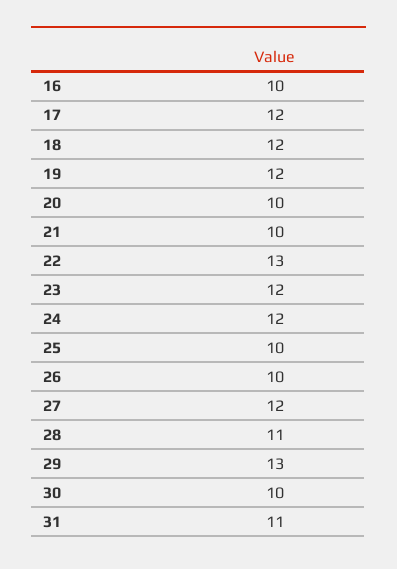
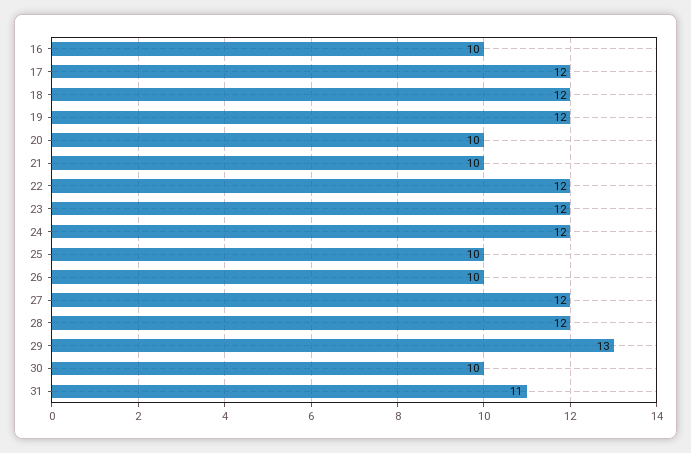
  {
    "16": 10,
    "17": 12,
    "18": 12,
    "19": 12,
    "20": 10,
    "21": 10,
-   "22": 13,
+   "22": 12,
    "23": 12,
    "24": 12,
    "25": 10,
    "26": 10,
    "27": 12,
-   "28": 11,
+   "28": 12,
    "29": 13,
    "30": 10,
    "31": 11
  }

